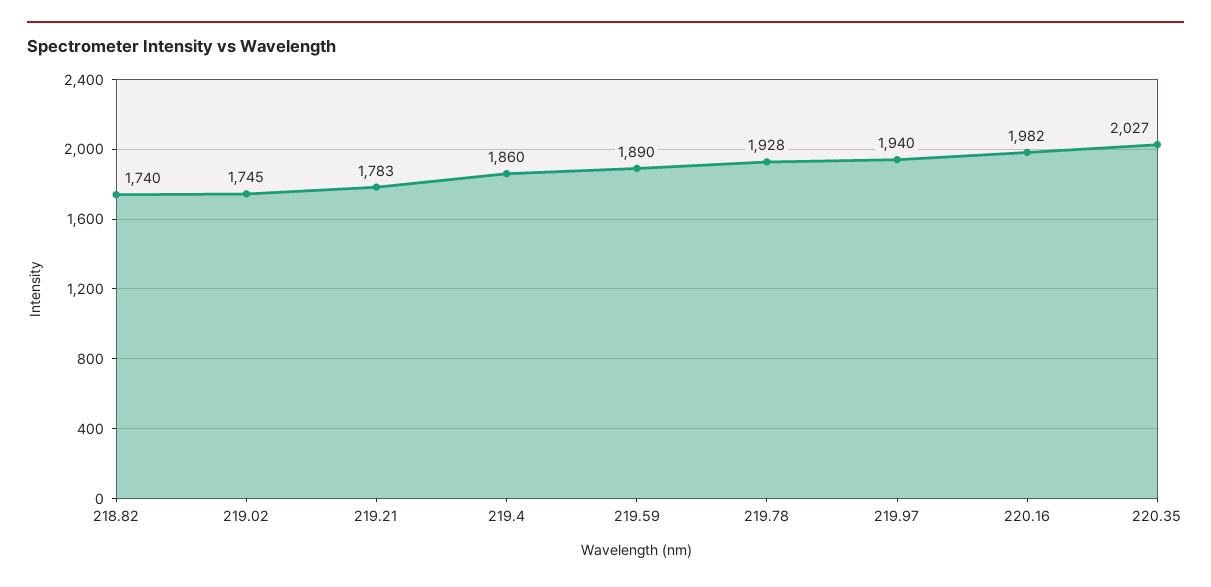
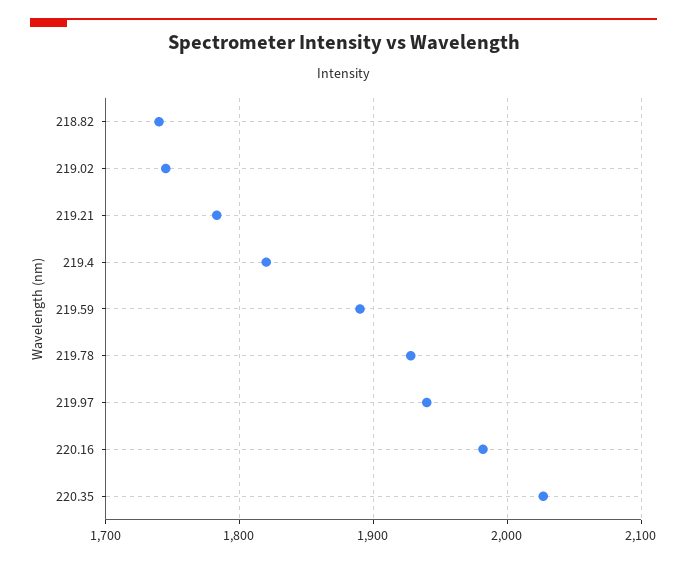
  {
    "218.82": 1740,
    "219.02": 1745,
    "219.21": 1783,
-   "219.4": 1860,
+   "219.4": 1820,
    "219.59": 1890,
    "219.78": 1928,
    "219.97": 1940,
    "220.16": 1982,
    "220.35": 2027
  }

